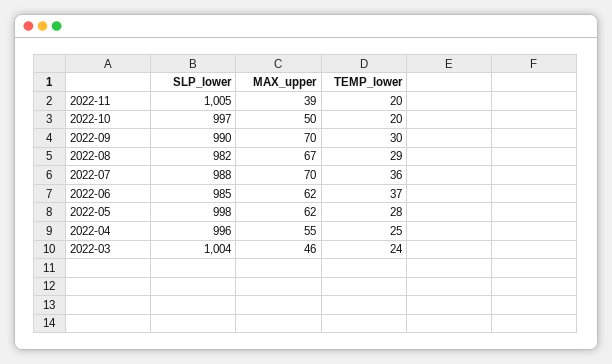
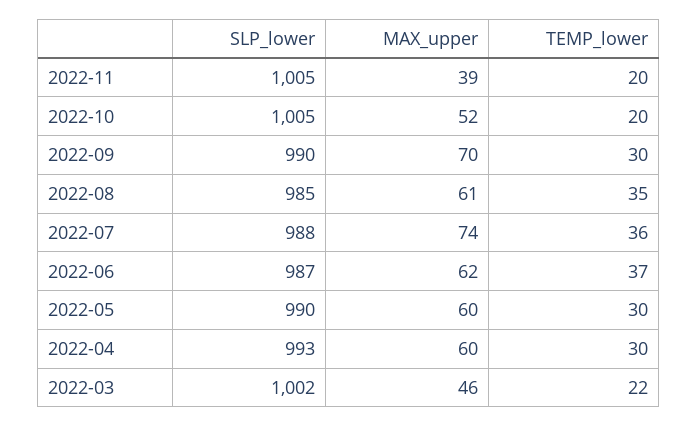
  {
    "SLP_lower": {
      "2022-11": 1005,
-     "2022-10": 997,
+     "2022-10": 1005,
      "2022-09": 990,
-     "2022-08": 982,
+     "2022-08": 985,
      "2022-07": 988,
-     "2022-06": 985,
+     "2022-06": 987,
-     "2022-05": 998,
+     "2022-05": 990,
-     "2022-04": 996,
+     "2022-04": 993,
-     "2022-03": 1004
+     "2022-03": 1002
    },
    "MAX_upper": {
      "2022-11": 39,
-     "2022-10": 50,
+     "2022-10": 52,
      "2022-09": 70,
-     "2022-08": 67,
+     "2022-08": 61,
-     "2022-07": 70,
+     "2022-07": 74,
      "2022-06": 62,
-     "2022-05": 62,
+     "2022-05": 60,
-     "2022-04": 55,
+     "2022-04": 60,
      "2022-03": 46
    },
    "TEMP_lower": {
      "2022-11": 20,
      "2022-10": 20,
      "2022-09": 30,
-     "2022-08": 29,
+     "2022-08": 35,
      "2022-07": 36,
      "2022-06": 37,
-     "2022-05": 28,
+     "2022-05": 30,
-     "2022-04": 25,
+     "2022-04": 30,
-     "2022-03": 24
+     "2022-03": 22
    }
  }

